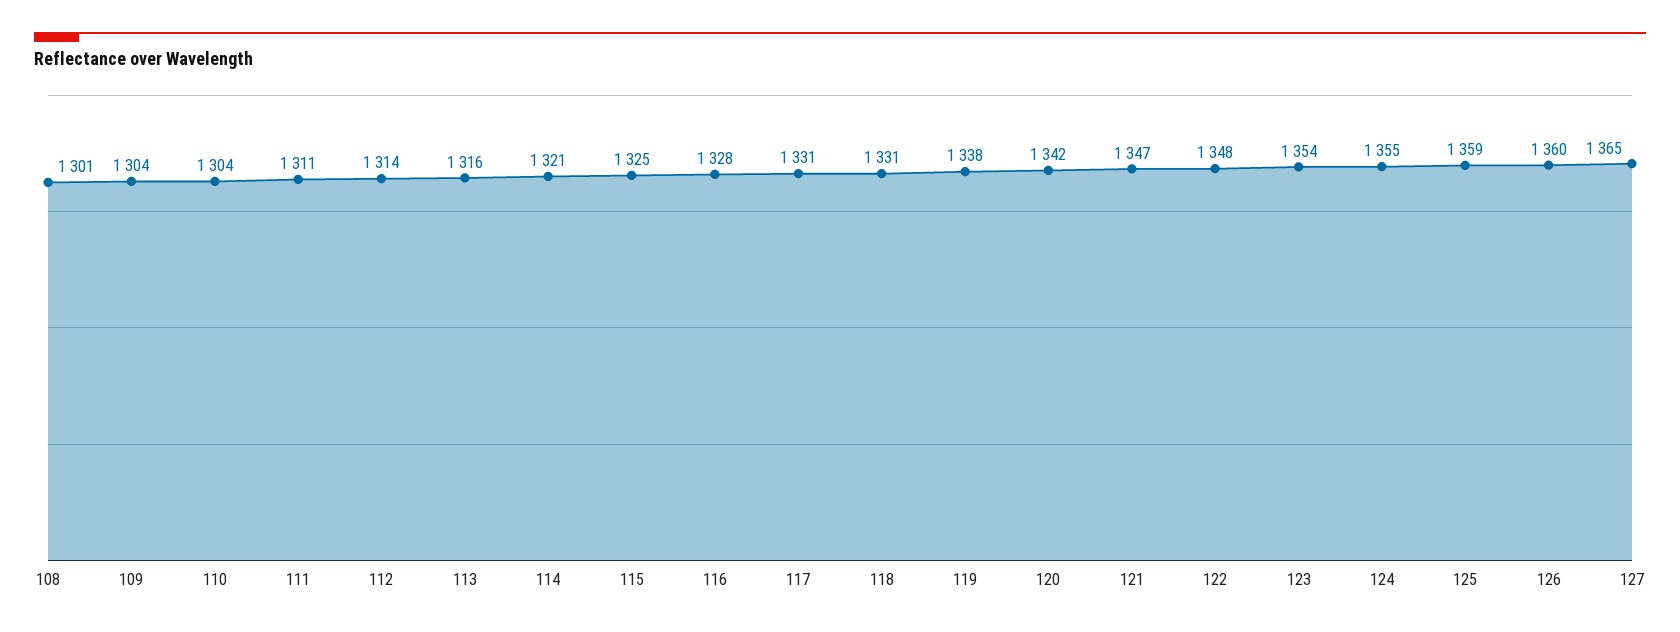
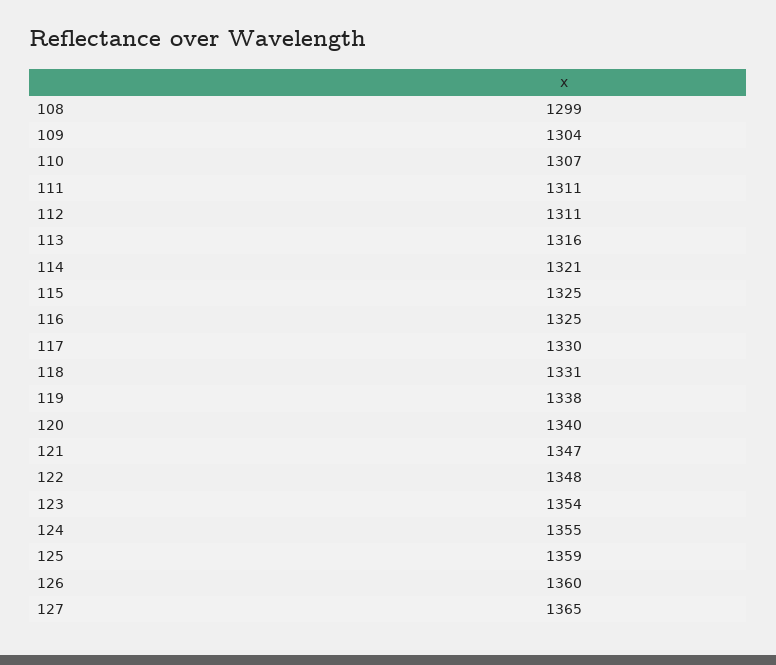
  {
-   "108": 1301,
+   "108": 1299,
    "109": 1304,
-   "110": 1304,
+   "110": 1307,
    "111": 1311,
-   "112": 1314,
+   "112": 1311,
    "113": 1316,
    "114": 1321,
    "115": 1325,
-   "116": 1328,
+   "116": 1325,
-   "117": 1331,
+   "117": 1330,
    "118": 1331,
    "119": 1338,
-   "120": 1342,
+   "120": 1340,
    "121": 1347,
    "122": 1348,
    "123": 1354,
    "124": 1355,
    "125": 1359,
    "126": 1360,
    "127": 1365
  }

